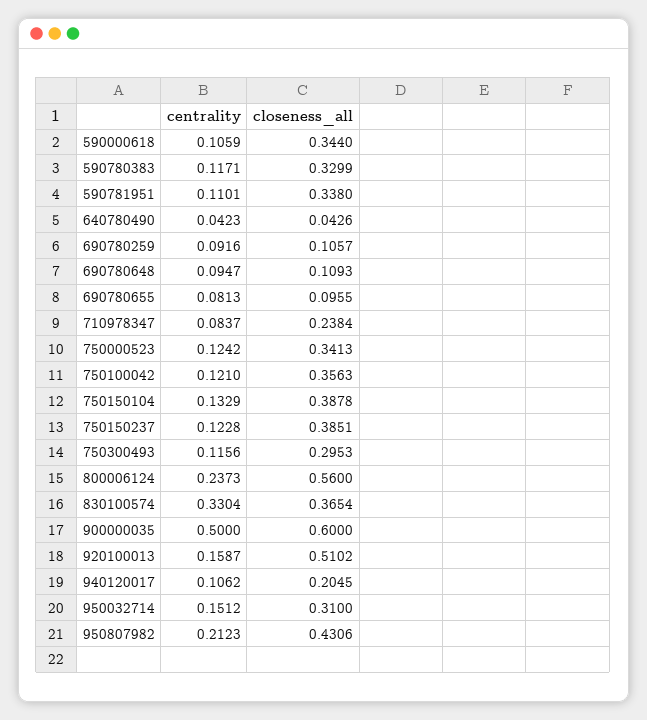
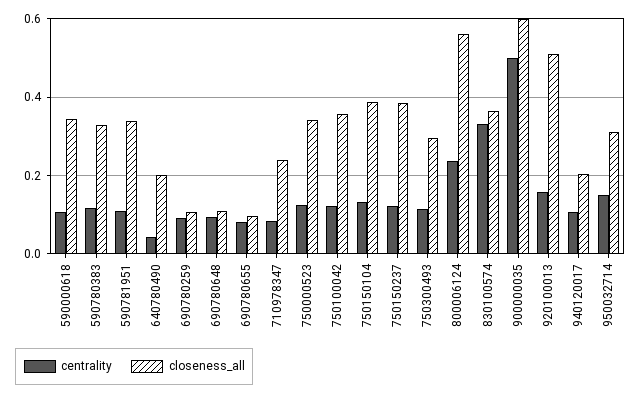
  {
    "centrality": {
      "590000618": 0.1059,
      "590780383": 0.1171,
      "590781951": 0.1101,
      "640780490": 0.0423,
      "690780259": 0.0916,
      "690780648": 0.0947,
      "690780655": 0.0813,
      "710978347": 0.0837,
      "750000523": 0.1242,
      "750100042": 0.121,
      "750150104": 0.1329,
      "750150237": 0.1228,
      "750300493": 0.1156,
      "800006124": 0.2373,
      "830100574": 0.3304,
      "900000035": 0.5,
      "920100013": 0.1587,
      "940120017": 0.1062,
-     "950032714": 0.1512,
+     "950032714": 0.1512
-     "950807982": 0.2123
    },
    "closeness_all": {
      "590000618": 0.344,
      "590780383": 0.3299,
      "590781951": 0.338,
-     "640780490": 0.0426,
+     "640780490": 0.2,
      "690780259": 0.1057,
      "690780648": 0.1093,
      "690780655": 0.0955,
      "710978347": 0.2384,
      "750000523": 0.3413,
      "750100042": 0.3563,
      "750150104": 0.3878,
      "750150237": 0.3851,
      "750300493": 0.2953,
      "800006124": 0.56,
      "830100574": 0.3654,
      "900000035": 0.6,
      "920100013": 0.5102,
      "940120017": 0.2045,
-     "950032714": 0.31,
+     "950032714": 0.31
-     "950807982": 0.4306
    }
  }

